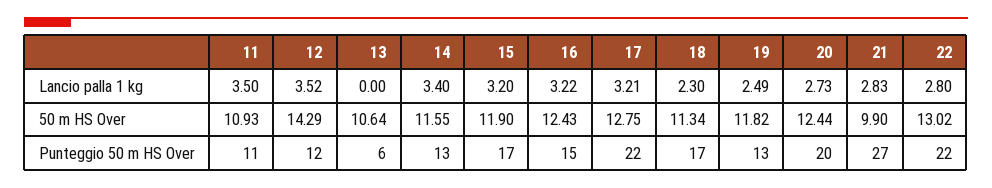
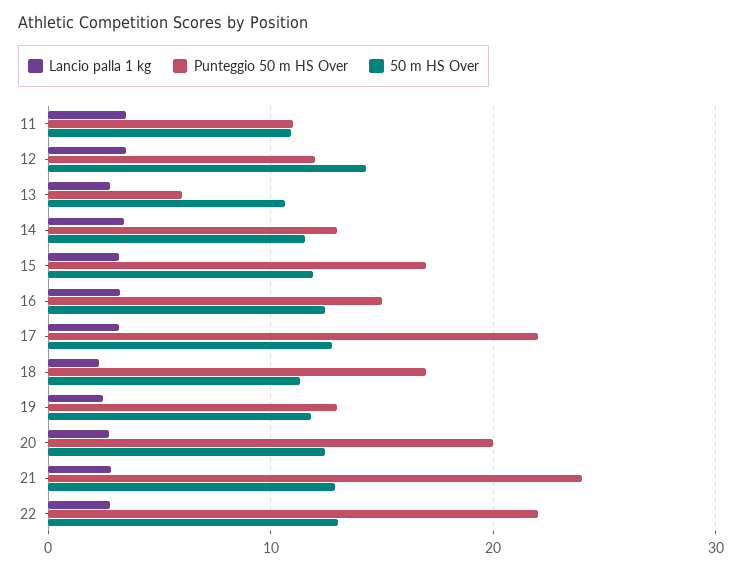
  {
    "Lancio palla 1 kg": {
      "11": 3.5,
      "12": 3.52,
-     "13": 0,
+     "13": 3,
      "14": 3.4,
      "15": 3.2,
      "16": 3.22,
      "17": 3.21,
      "18": 2.3,
      "19": 2.49,
      "20": 2.73,
      "21": 2.83,
      "22": 2.8
    },
    "50 m HS Over": {
      "11": 10.93,
      "12": 14.29,
      "13": 10.64,
      "14": 11.55,
      "15": 11.9,
      "16": 12.43,
      "17": 12.75,
      "18": 11.34,
      "19": 11.82,
      "20": 12.44,
-     "21": 9.9,
+     "21": 13,
      "22": 13.02
    },
    "Punteggio 50 m HS Over": {
      "11": 11,
      "12": 12,
      "13": 6,
      "14": 13,
      "15": 17,
      "16": 15,
      "17": 22,
      "18": 17,
      "19": 13,
      "20": 20,
-     "21": 27,
+     "21": 24,
      "22": 22
    }
  }

